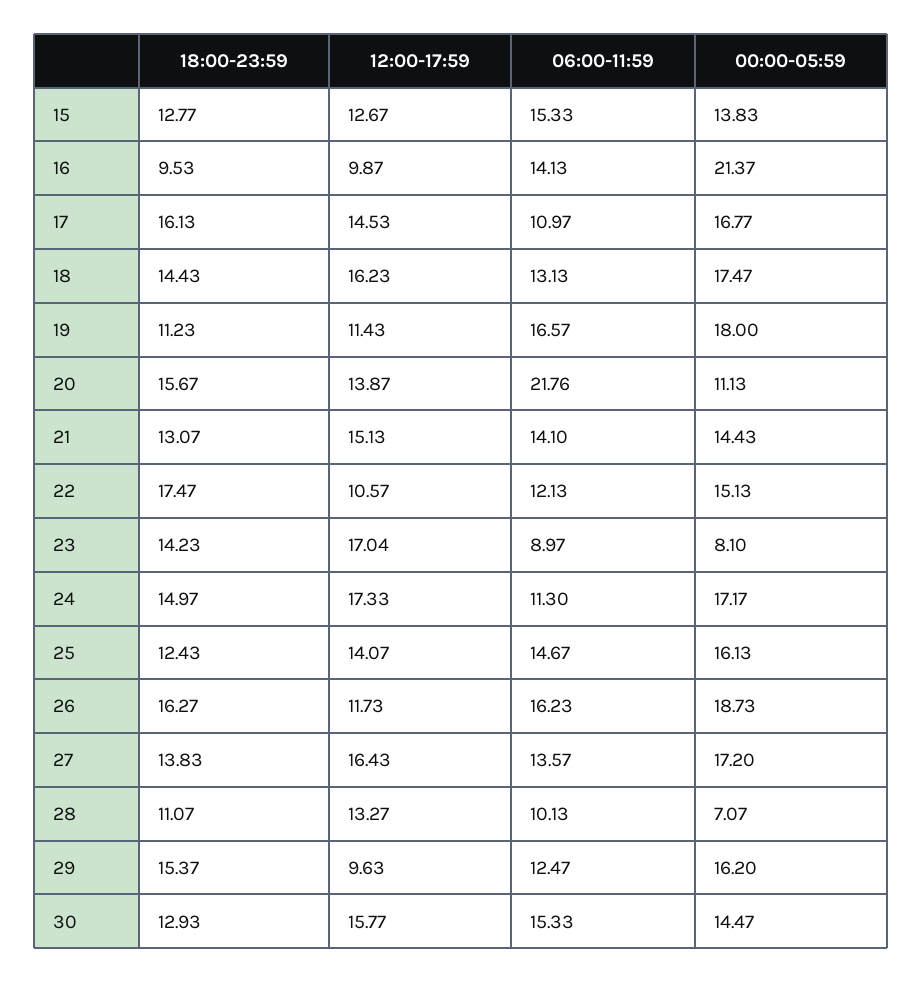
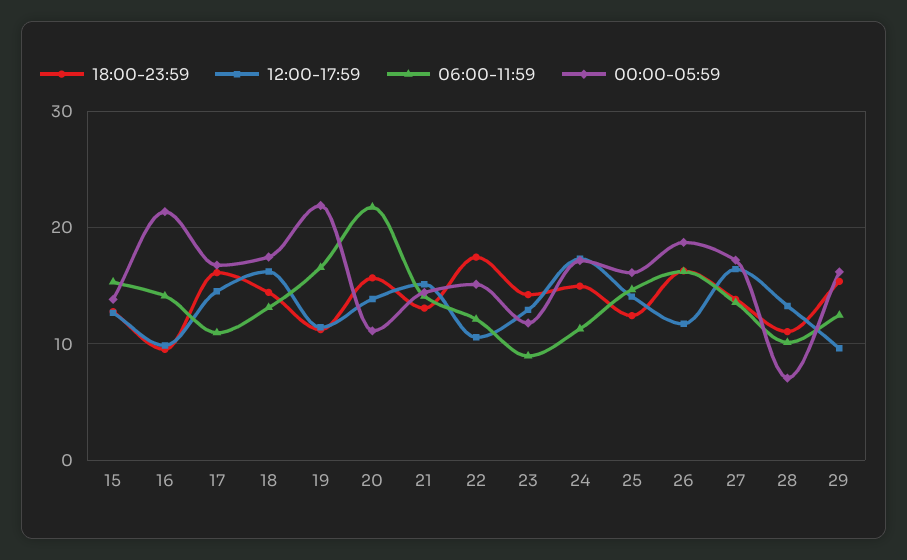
  {
    "18:00-23:59": {
      "15": 12.77,
      "16": 9.53,
      "17": 16.13,
      "18": 14.43,
      "19": 11.23,
      "20": 15.67,
      "21": 13.07,
      "22": 17.47,
      "23": 14.23,
      "24": 14.97,
      "25": 12.43,
      "26": 16.27,
      "27": 13.83,
      "28": 11.07,
-     "29": 15.37,
+     "29": 15.37
-     "30": 12.93
    },
    "12:00-17:59": {
      "15": 12.67,
      "16": 9.87,
      "17": 14.53,
      "18": 16.23,
      "19": 11.43,
      "20": 13.87,
      "21": 15.13,
      "22": 10.57,
-     "23": 17.04,
+     "23": 13,
      "24": 17.33,
      "25": 14.07,
      "26": 11.73,
      "27": 16.43,
      "28": 13.27,
-     "29": 9.63,
+     "29": 9.63
-     "30": 15.77
    },
    "06:00-11:59": {
      "15": 15.33,
      "16": 14.13,
      "17": 10.97,
      "18": 13.13,
      "19": 16.57,
      "20": 21.76,
      "21": 14.1,
      "22": 12.13,
      "23": 8.97,
      "24": 11.3,
      "25": 14.67,
      "26": 16.23,
      "27": 13.57,
      "28": 10.13,
-     "29": 12.47,
+     "29": 12.47
-     "30": 15.33
    },
    "00:00-05:59": {
      "15": 13.83,
      "16": 21.37,
      "17": 16.77,
      "18": 17.47,
-     "19": 18,
+     "19": 22,
      "20": 11.13,
      "21": 14.43,
      "22": 15.13,
-     "23": 8.1,
+     "23": 12,
      "24": 17.17,
      "25": 16.13,
      "26": 18.73,
      "27": 17.2,
      "28": 7.07,
-     "29": 16.2,
+     "29": 16.2
-     "30": 14.47
    }
  }

